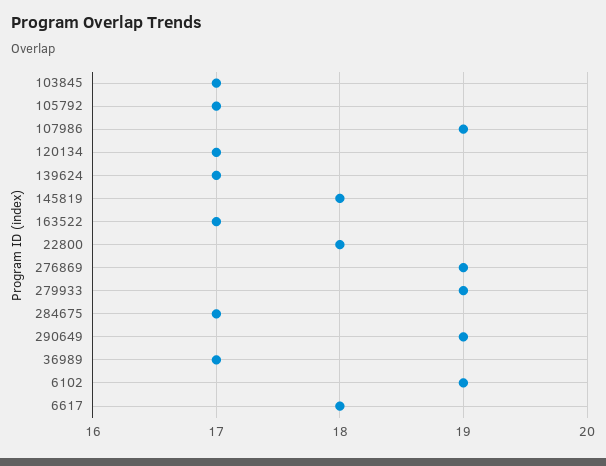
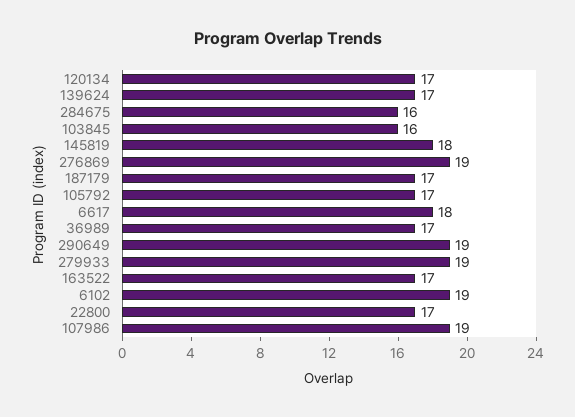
  {
-   "103845": 17,
+   "103845": 16,
    "105792": 17,
    "107986": 19,
    "120134": 17,
    "139624": 17,
    "145819": 18,
    "163522": 17,
-   "22800": 18,
+   "22800": 17,
    "276869": 19,
    "279933": 19,
-   "284675": 17,
+   "284675": 16,
    "290649": 19,
    "36989": 17,
    "6102": 19,
-   "6617": 18
+   "6617": 18,
+   "187179": 17
  }

